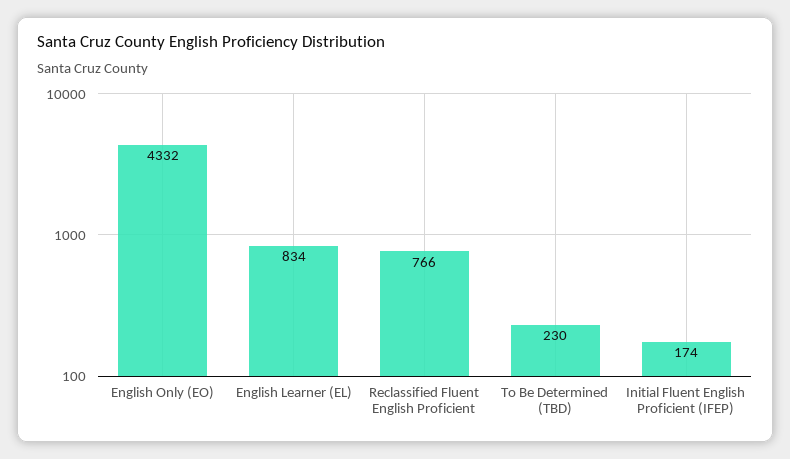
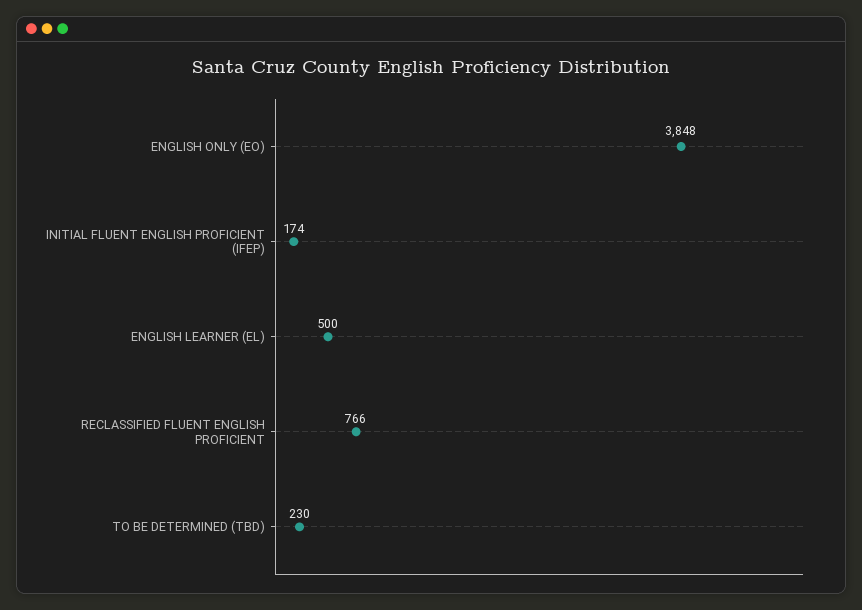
  {
-   "English Only (EO)": 4332,
+   "English Only (EO)": 3848,
-   "English Learner (EL)": 834,
+   "English Learner (EL)": 500,
    "Reclassified Fluent English Proficient": 766,
    "To Be Determined (TBD)": 230,
    "Initial Fluent English Proficient (IFEP)": 174
  }

